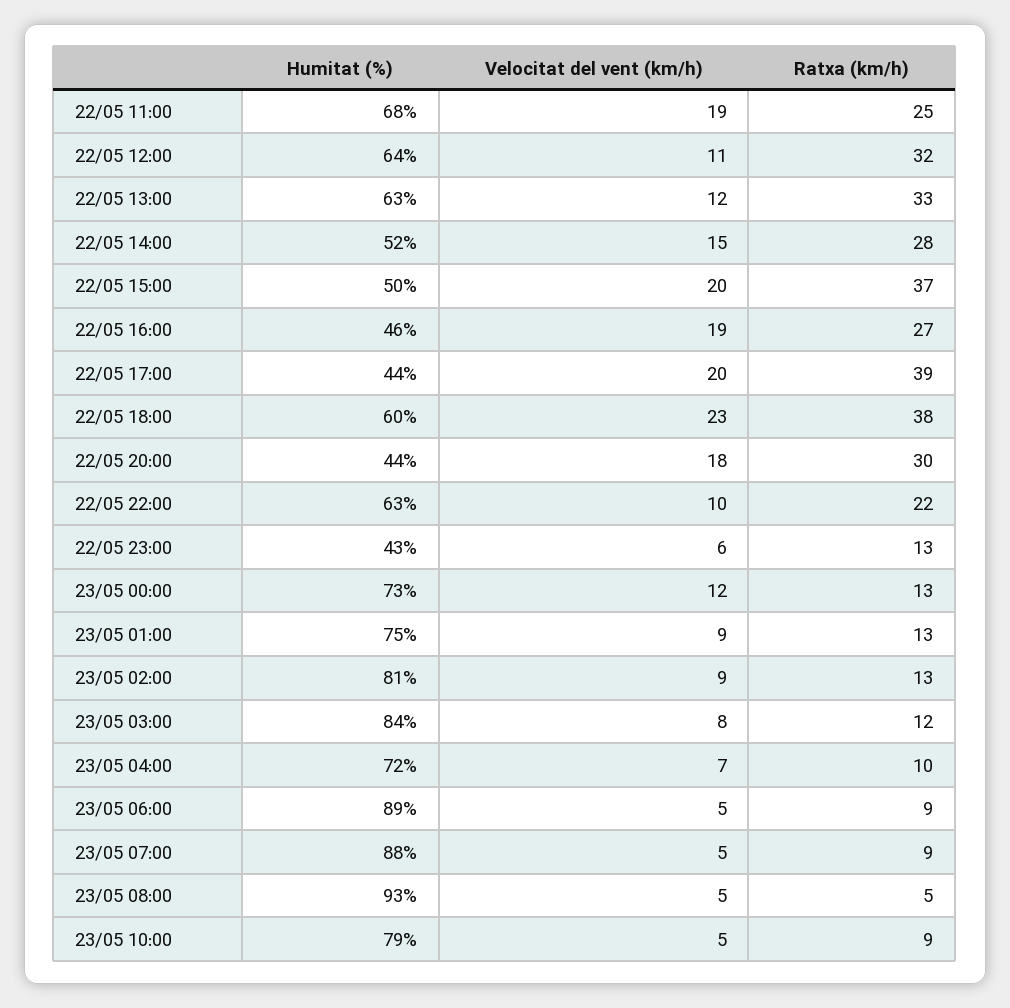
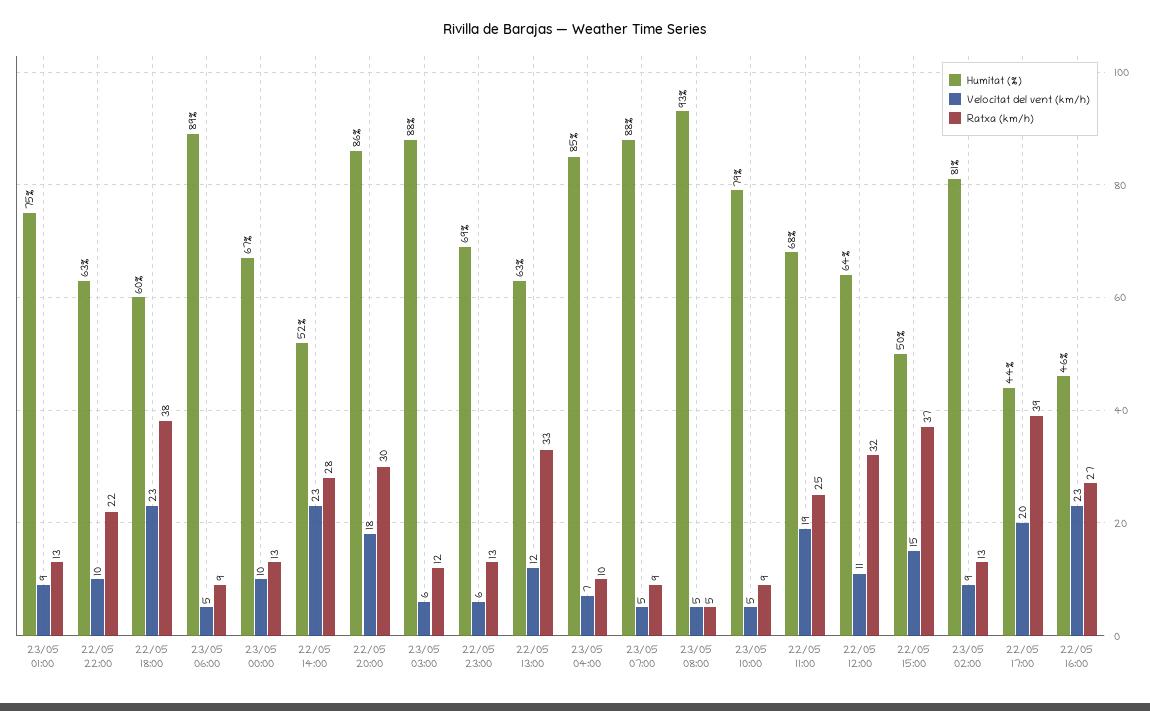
  {
    "Humitat (%)": {
      "22/05 11:00": 68,
      "22/05 12:00": 64,
      "22/05 13:00": 63,
      "22/05 14:00": 52,
      "22/05 15:00": 50,
      "22/05 16:00": 46,
      "22/05 17:00": 44,
      "22/05 18:00": 60,
-     "22/05 20:00": 44,
+     "22/05 20:00": 86,
      "22/05 22:00": 63,
-     "22/05 23:00": 43,
+     "22/05 23:00": 69,
-     "23/05 00:00": 73,
+     "23/05 00:00": 67,
      "23/05 01:00": 75,
      "23/05 02:00": 81,
-     "23/05 03:00": 84,
+     "23/05 03:00": 88,
-     "23/05 04:00": 72,
+     "23/05 04:00": 85,
      "23/05 06:00": 89,
      "23/05 07:00": 88,
      "23/05 08:00": 93,
      "23/05 10:00": 79
    },
    "Velocitat del vent (km/h)": {
      "22/05 11:00": 19,
      "22/05 12:00": 11,
      "22/05 13:00": 12,
-     "22/05 14:00": 15,
+     "22/05 14:00": 23,
-     "22/05 15:00": 20,
+     "22/05 15:00": 15,
-     "22/05 16:00": 19,
+     "22/05 16:00": 23,
      "22/05 17:00": 20,
      "22/05 18:00": 23,
      "22/05 20:00": 18,
      "22/05 22:00": 10,
      "22/05 23:00": 6,
-     "23/05 00:00": 12,
+     "23/05 00:00": 10,
      "23/05 01:00": 9,
      "23/05 02:00": 9,
-     "23/05 03:00": 8,
+     "23/05 03:00": 6,
      "23/05 04:00": 7,
      "23/05 06:00": 5,
      "23/05 07:00": 5,
      "23/05 08:00": 5,
      "23/05 10:00": 5
    },
    "Ratxa (km/h)": {
      "22/05 11:00": 25,
      "22/05 12:00": 32,
      "22/05 13:00": 33,
      "22/05 14:00": 28,
      "22/05 15:00": 37,
      "22/05 16:00": 27,
      "22/05 17:00": 39,
      "22/05 18:00": 38,
      "22/05 20:00": 30,
      "22/05 22:00": 22,
      "22/05 23:00": 13,
      "23/05 00:00": 13,
      "23/05 01:00": 13,
      "23/05 02:00": 13,
      "23/05 03:00": 12,
      "23/05 04:00": 10,
      "23/05 06:00": 9,
      "23/05 07:00": 9,
      "23/05 08:00": 5,
      "23/05 10:00": 9
    }
  }

